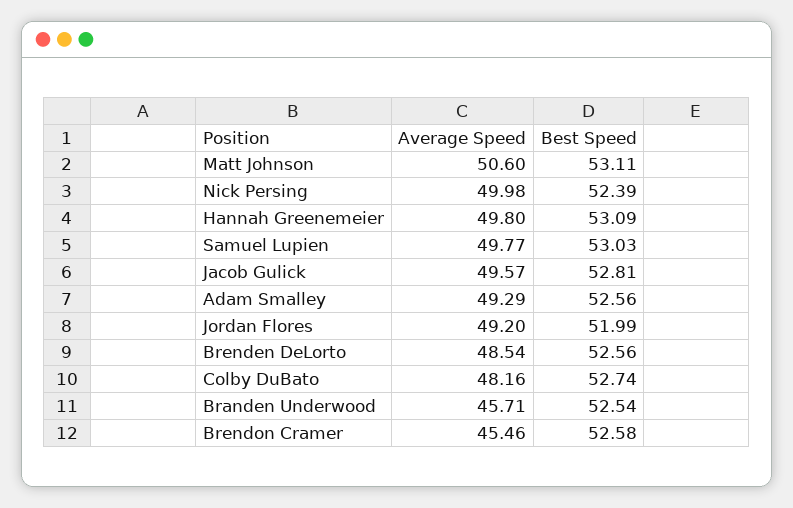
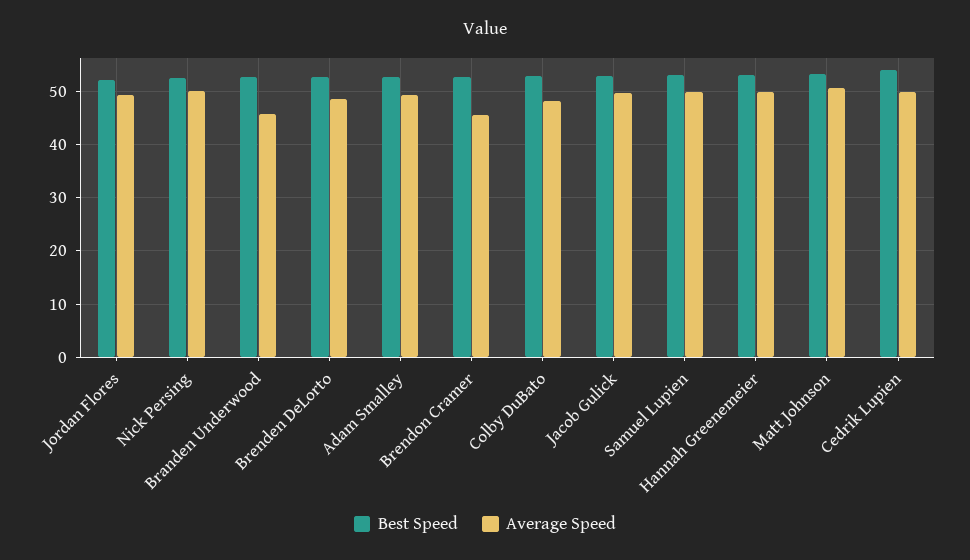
  {
    "Average Speed": {
      "Matt Johnson": 50.6,
      "Nick Persing": 49.98,
      "Hannah Greenemeier": 49.8,
      "Samuel Lupien": 49.77,
      "Jacob Gulick": 49.57,
      "Adam Smalley": 49.29,
      "Jordan Flores": 49.2,
      "Brenden DeLorto": 48.54,
      "Colby DuBato": 48.16,
      "Branden Underwood": 45.71,
-     "Brendon Cramer": 45.46
+     "Brendon Cramer": 45.46,
+     "Cedrik Lupien": 50
    },
    "Best Speed": {
      "Matt Johnson": 53.11,
      "Nick Persing": 52.39,
      "Hannah Greenemeier": 53.09,
      "Samuel Lupien": 53.03,
      "Jacob Gulick": 52.81,
      "Adam Smalley": 52.56,
      "Jordan Flores": 51.99,
      "Brenden DeLorto": 52.56,
      "Colby DuBato": 52.74,
      "Branden Underwood": 52.54,
-     "Brendon Cramer": 52.58
+     "Brendon Cramer": 52.58,
+     "Cedrik Lupien": 54
    }
  }

